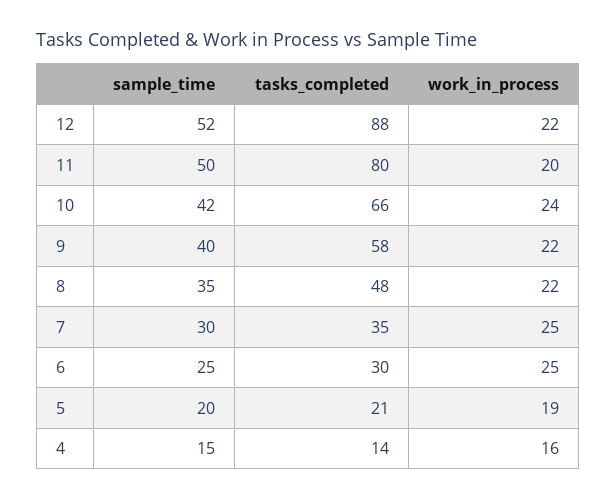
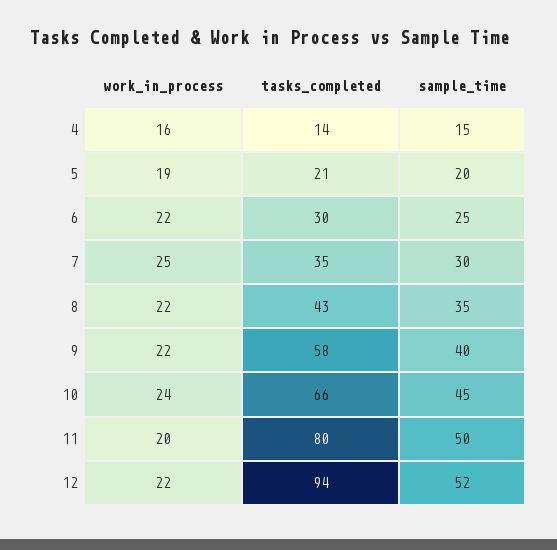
  {
    "sample_time": {
      "12": 52,
      "11": 50,
-     "10": 42,
+     "10": 45,
      "9": 40,
      "8": 35,
      "7": 30,
      "6": 25,
      "5": 20,
      "4": 15
    },
    "tasks_completed": {
-     "12": 88,
+     "12": 94,
      "11": 80,
      "10": 66,
      "9": 58,
-     "8": 48,
+     "8": 43,
      "7": 35,
      "6": 30,
      "5": 21,
      "4": 14
    },
    "work_in_process": {
      "12": 22,
      "11": 20,
      "10": 24,
      "9": 22,
      "8": 22,
      "7": 25,
-     "6": 25,
+     "6": 22,
      "5": 19,
      "4": 16
    }
  }

